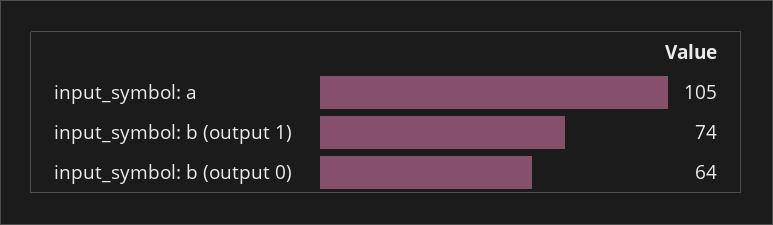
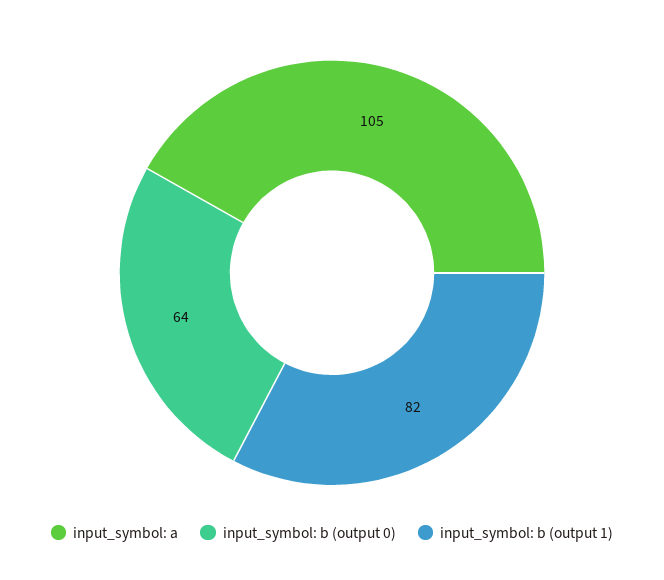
  {
    "input_symbol: a": 105,
-   "input_symbol: b (output 1)": 74,
+   "input_symbol: b (output 1)": 82,
    "input_symbol: b (output 0)": 64
  }

